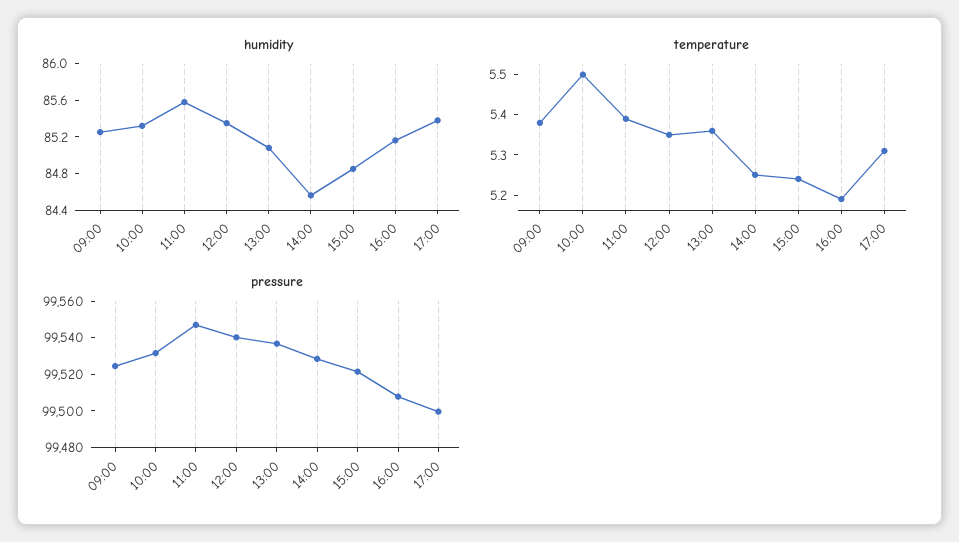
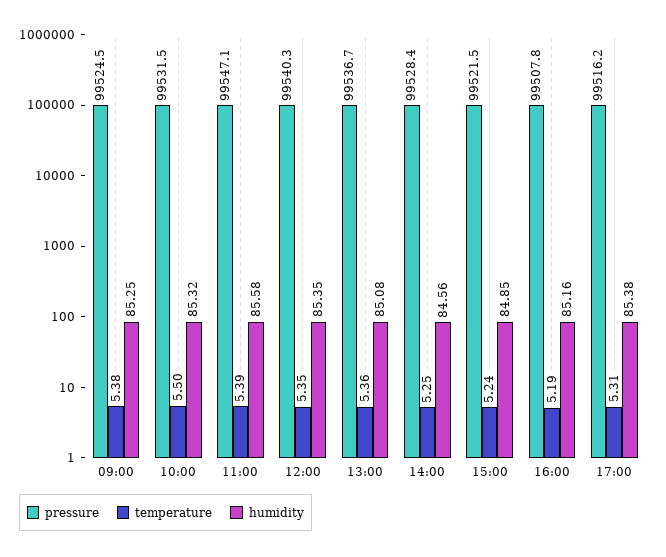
  {
    "humidity": {
      "09:00": 85.25,
      "10:00": 85.32,
      "11:00": 85.58,
      "12:00": 85.35,
      "13:00": 85.08,
      "14:00": 84.56,
      "15:00": 84.85,
      "16:00": 85.16,
      "17:00": 85.38
    },
    "temperature": {
      "09:00": 5.38,
      "10:00": 5.5,
      "11:00": 5.39,
      "12:00": 5.35,
      "13:00": 5.36,
      "14:00": 5.25,
      "15:00": 5.24,
      "16:00": 5.19,
      "17:00": 5.31
    },
    "pressure": {
      "09:00": 99524.5,
      "10:00": 99531.5,
      "11:00": 99547.1,
      "12:00": 99540.3,
      "13:00": 99536.7,
      "14:00": 99528.4,
      "15:00": 99521.5,
      "16:00": 99507.8,
-     "17:00": 99500
+     "17:00": 99516.2
    }
  }

